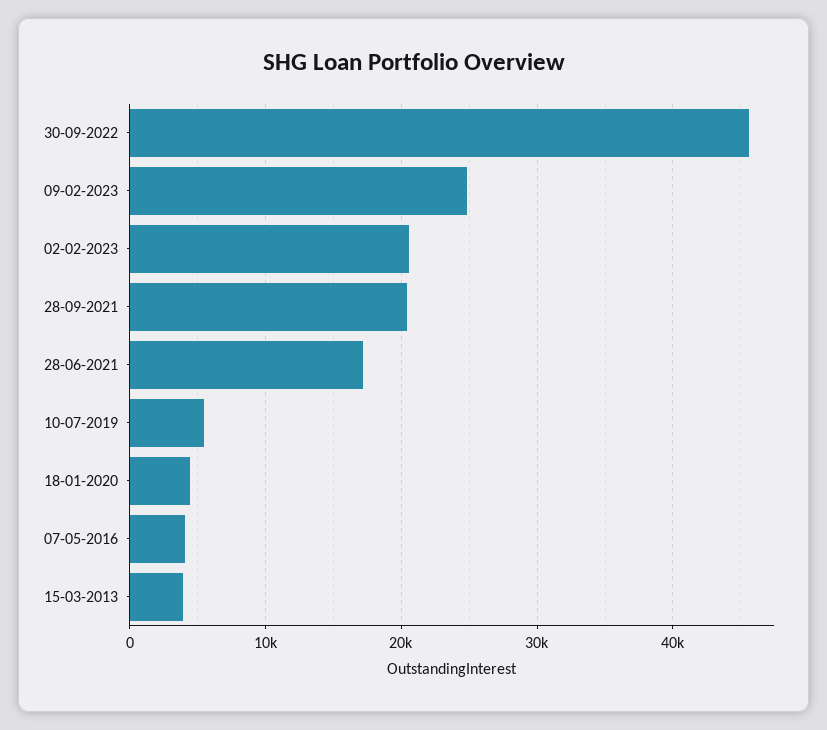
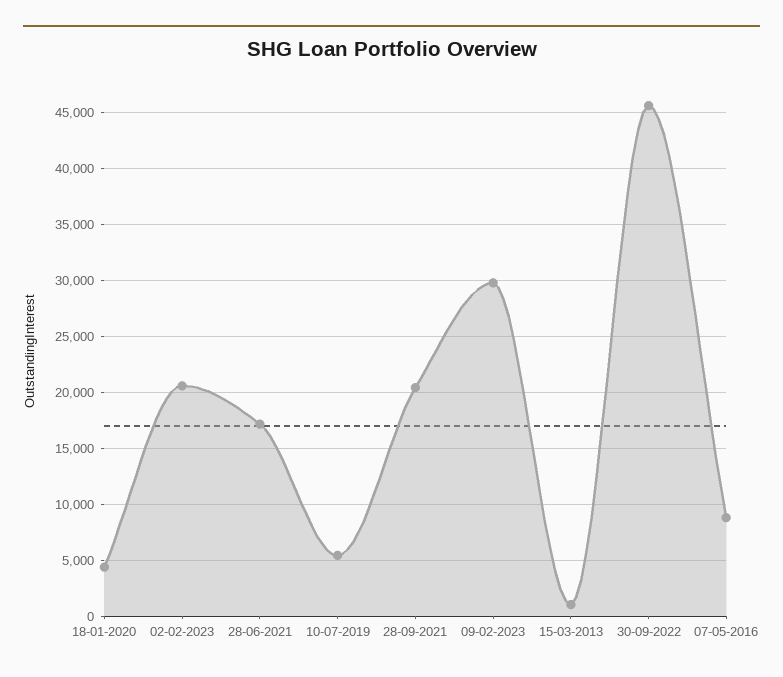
  {
    "30-09-2022": 46000,
-   "09-02-2023": 25000,
+   "09-02-2023": 30000,
    "02-02-2023": 21000,
    "28-09-2021": 20000,
    "28-06-2021": 17000,
    "10-07-2019": 5000,
    "18-01-2020": 4000,
-   "07-05-2016": 4000,
+   "07-05-2016": 9000,
-   "15-03-2013": 4000
+   "15-03-2013": 1000
  }

